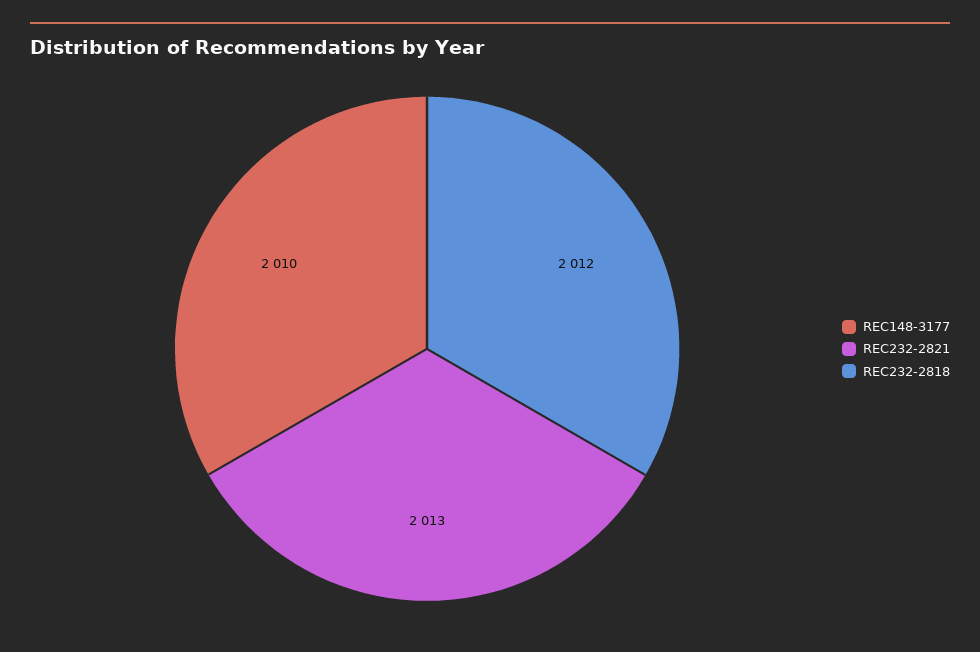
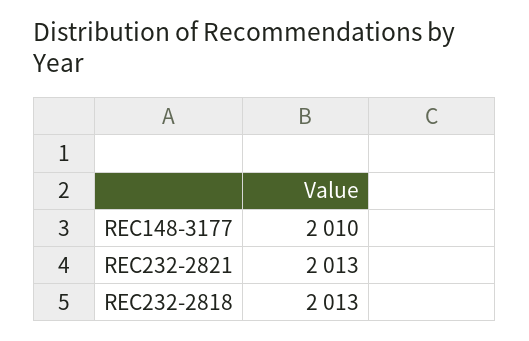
  {
    "REC148-3177": 2010,
    "REC232-2821": 2013,
-   "REC232-2818": 2012
+   "REC232-2818": 2013
  }

